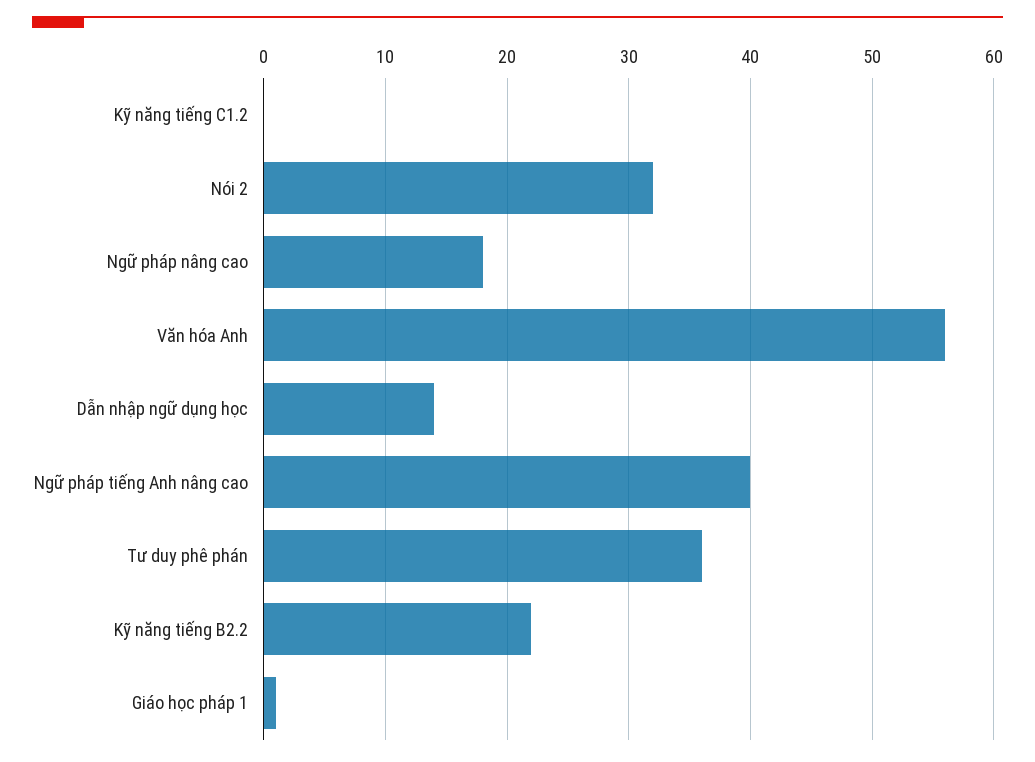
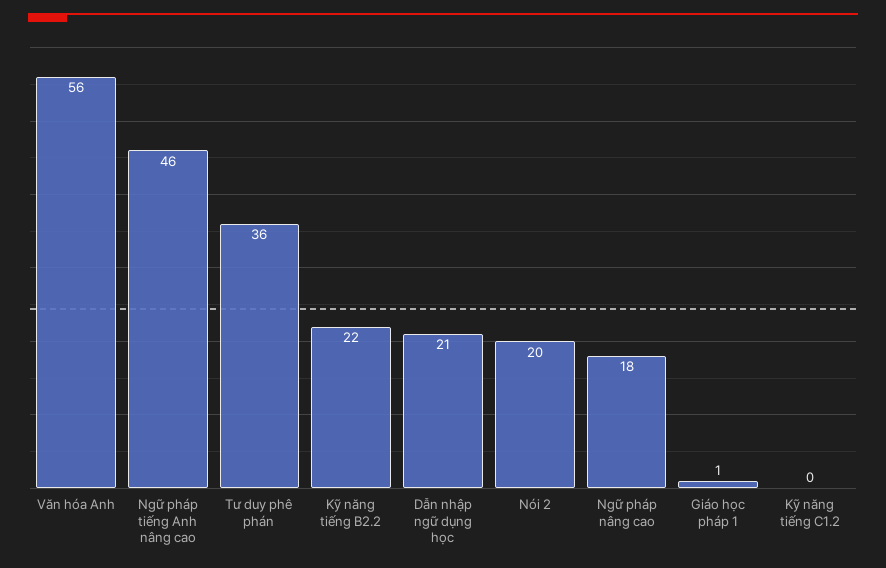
  {
    "Kỹ năng tiếng C1.2": 0,
-   "Nói 2": 32,
+   "Nói 2": 20,
    "Ngữ pháp nâng cao": 18,
    "Văn hóa Anh": 56,
-   "Dẫn nhập ngữ dụng học": 14,
+   "Dẫn nhập ngữ dụng học": 21,
-   "Ngữ pháp tiếng Anh nâng cao": 40,
+   "Ngữ pháp tiếng Anh nâng cao": 46,
    "Tư duy phê phán": 36,
    "Kỹ năng tiếng B2.2": 22,
    "Giáo học pháp 1": 1
  }

